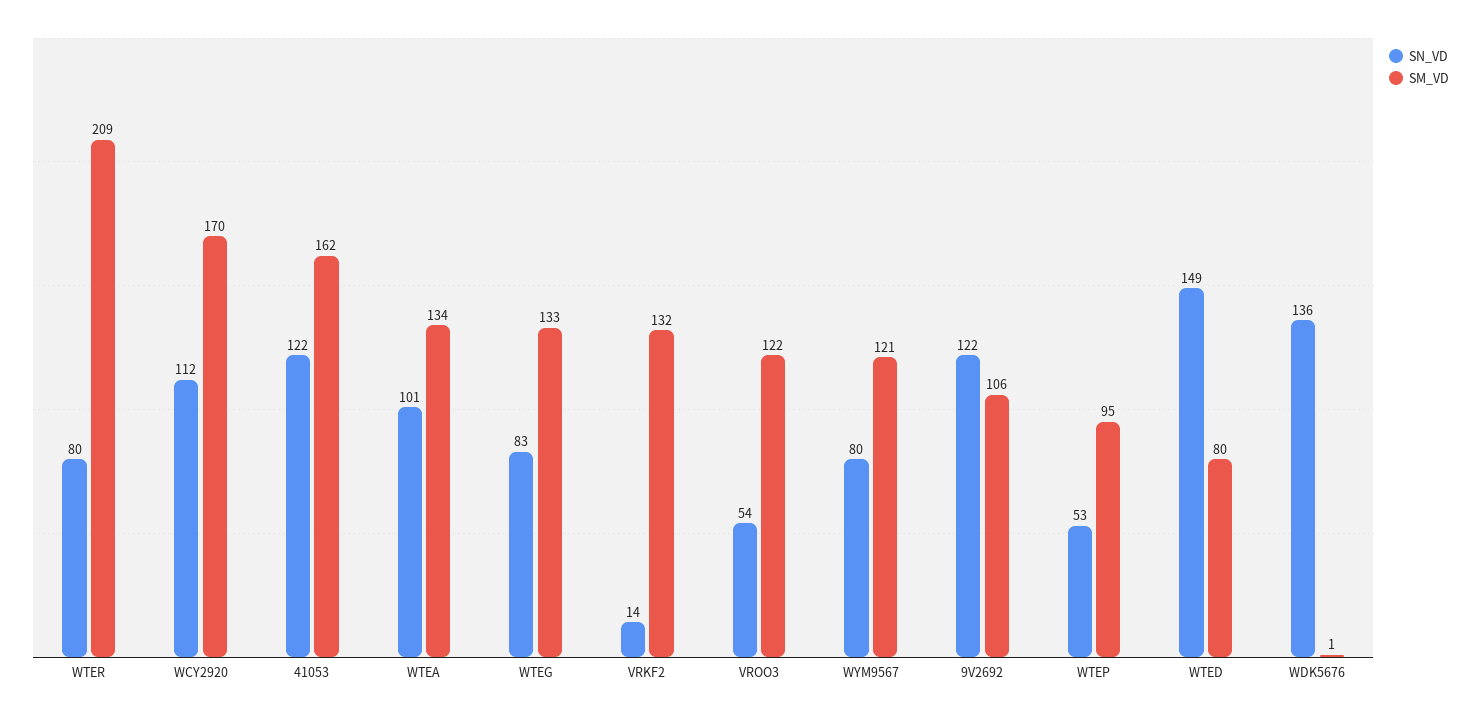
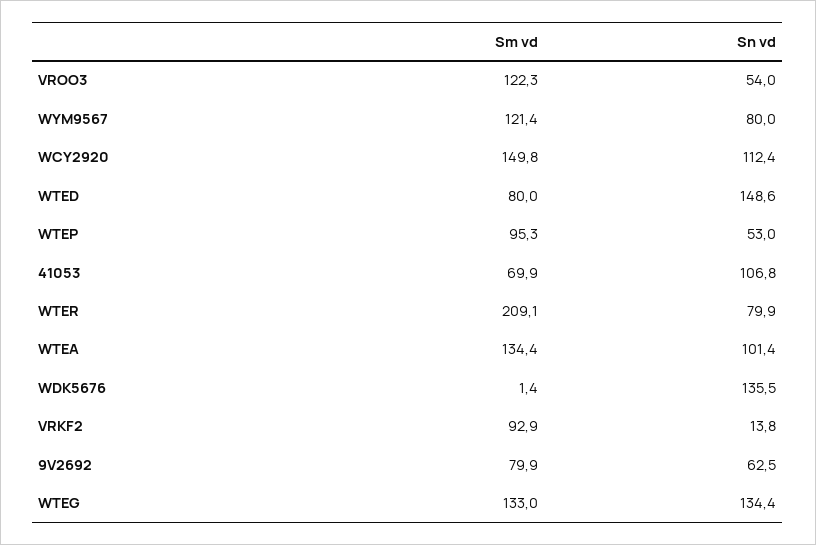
  {
    "SN_VD": {
      "WTER": 79.9,
      "WCY2920": 112.4,
-     "41053": 122,
+     "41053": 106.8,
      "WTEA": 101.4,
-     "WTEG": 83,
+     "WTEG": 134.4,
      "VRKF2": 13.8,
      "VROO3": 54,
      "WYM9567": 80,
-     "9V2692": 122,
+     "9V2692": 62.5,
      "WTEP": 53,
      "WTED": 148.6,
      "WDK5676": 135.5
    },
    "SM_VD": {
      "WTER": 209.1,
-     "WCY2920": 170,
+     "WCY2920": 149.8,
-     "41053": 162,
+     "41053": 69.9,
      "WTEA": 134.4,
      "WTEG": 133,
-     "VRKF2": 132,
+     "VRKF2": 92.9,
      "VROO3": 122.3,
      "WYM9567": 121.4,
-     "9V2692": 106,
+     "9V2692": 79.9,
      "WTEP": 95.3,
      "WTED": 80,
      "WDK5676": 1.4
    }
  }

